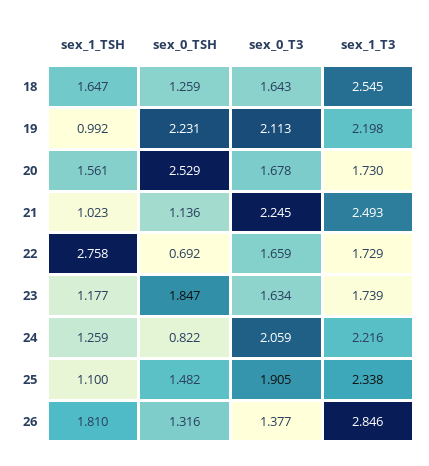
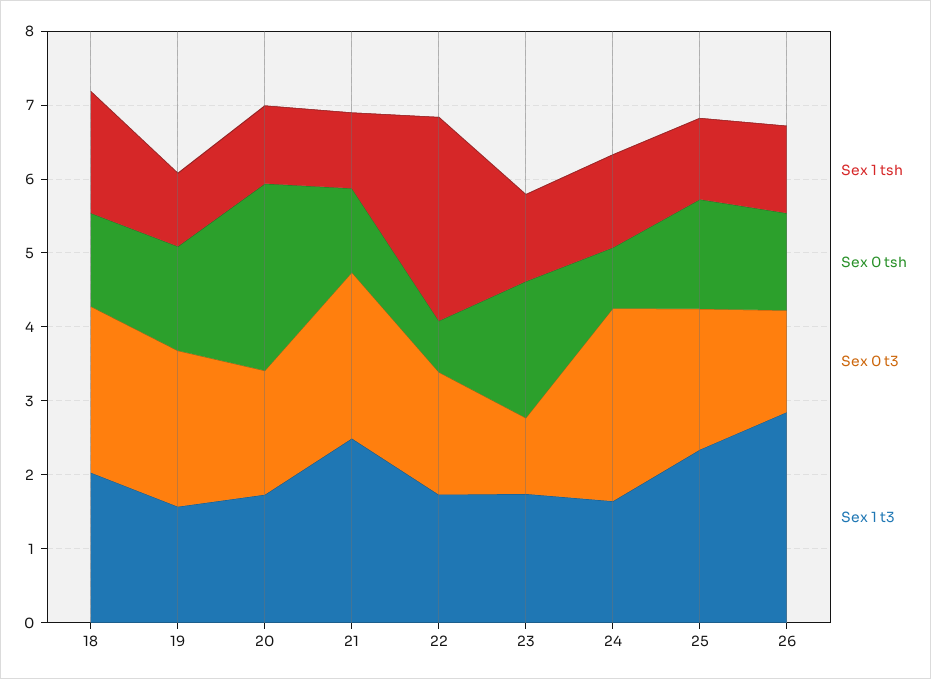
  {
    "sex_1_TSH": {
      "18": 1.647,
      "19": 0.992,
-     "20": 1.561,
+     "20": 1,
      "21": 1.023,
      "22": 2.758,
      "23": 1.177,
      "24": 1.259,
      "25": 1.1,
-     "26": 1.81
+     "26": 1.2
    },
    "sex_0_TSH": {
      "18": 1.259,
-     "19": 2.231,
+     "19": 1.4,
      "20": 2.529,
      "21": 1.136,
      "22": 0.692,
      "23": 1.847,
      "24": 0.822,
      "25": 1.482,
      "26": 1.316
    },
    "sex_0_T3": {
-     "18": 1.643,
+     "18": 2.2,
      "19": 2.113,
      "20": 1.678,
      "21": 2.245,
      "22": 1.659,
-     "23": 1.634,
+     "23": 1,
-     "24": 2.059,
+     "24": 2.6,
      "25": 1.905,
      "26": 1.377
    },
    "sex_1_T3": {
-     "18": 2.545,
+     "18": 2,
-     "19": 2.198,
+     "19": 1.6,
      "20": 1.73,
      "21": 2.493,
      "22": 1.729,
      "23": 1.739,
-     "24": 2.216,
+     "24": 1.6,
      "25": 2.338,
      "26": 2.846
    }
  }

